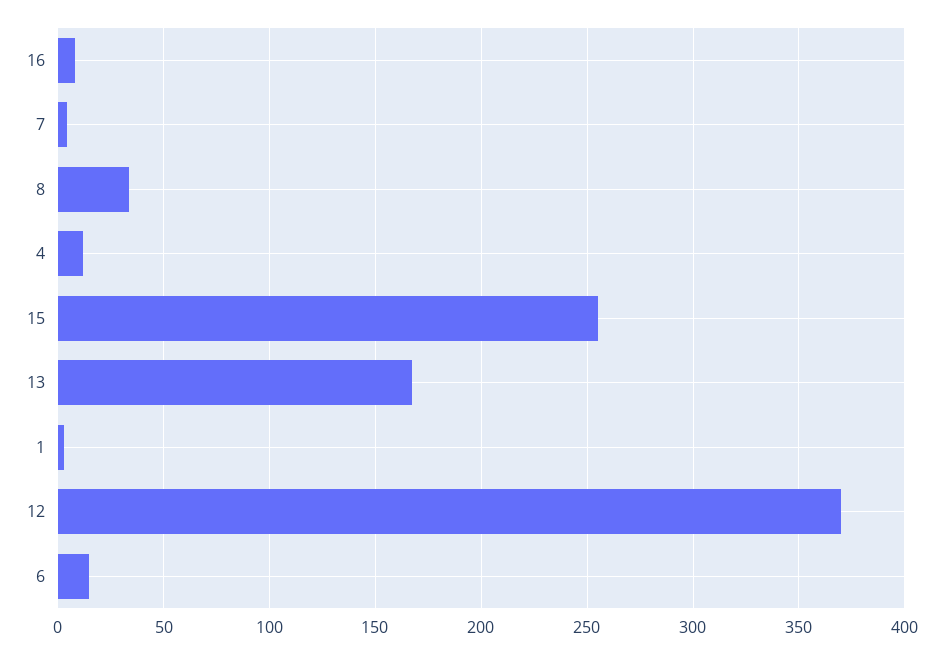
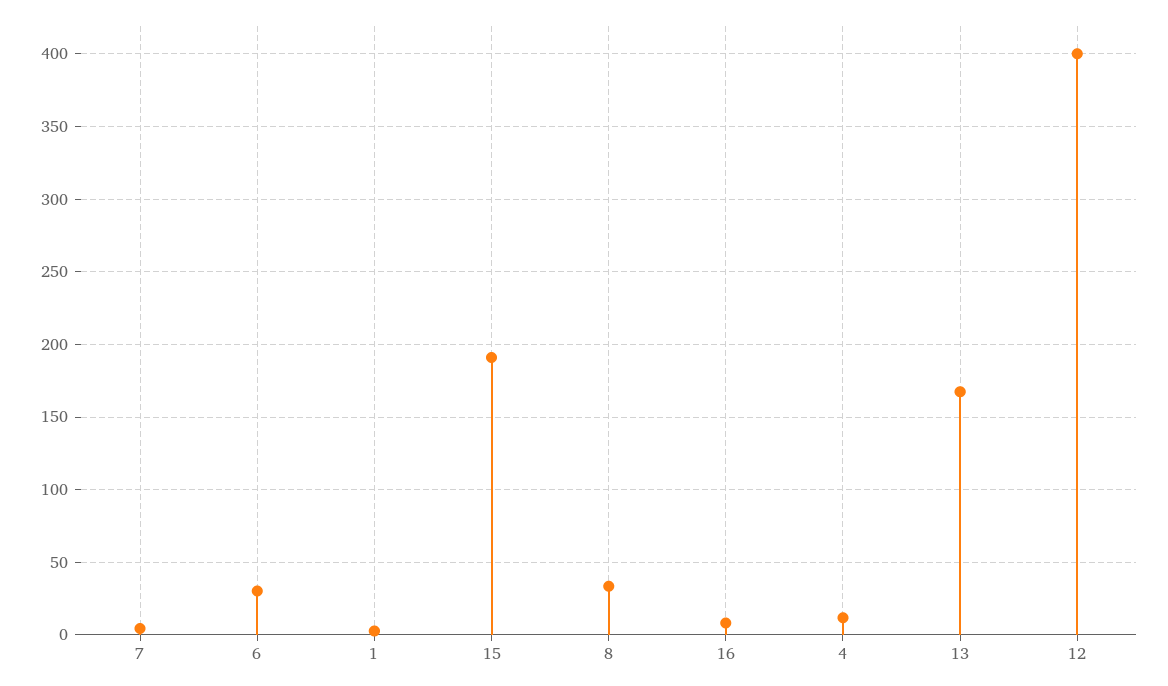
  {
    "16": 10,
    "7": 5,
    "8": 35,
    "4": 10,
-   "15": 255,
+   "15": 190,
    "13": 165,
    "1": 5,
-   "12": 370,
+   "12": 400,
-   "6": 15
+   "6": 30
  }

